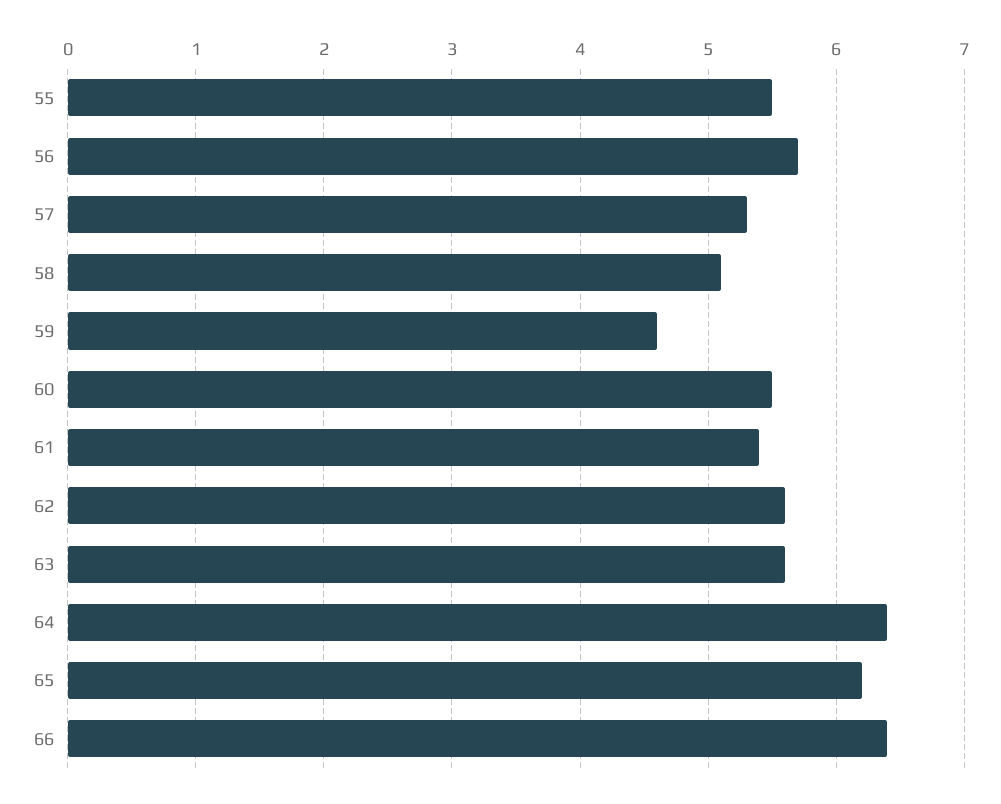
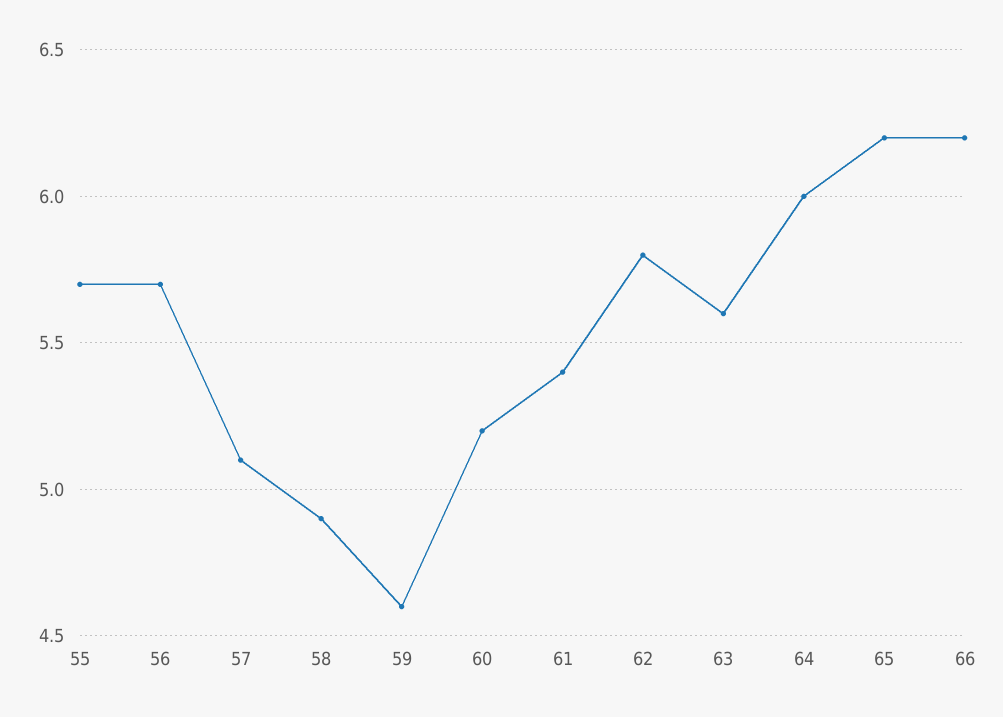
  {
-   "55": 5.5,
+   "55": 5.7,
    "56": 5.7,
-   "57": 5.3,
+   "57": 5.1,
-   "58": 5.1,
+   "58": 4.9,
    "59": 4.6,
-   "60": 5.5,
+   "60": 5.2,
    "61": 5.4,
-   "62": 5.6,
+   "62": 5.8,
    "63": 5.6,
-   "64": 6.4,
+   "64": 6,
    "65": 6.2,
-   "66": 6.4
+   "66": 6.2
  }

